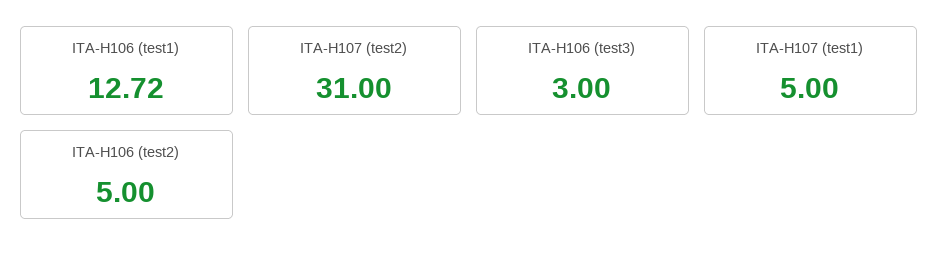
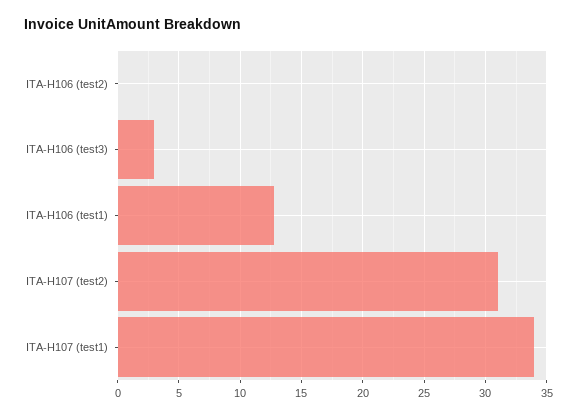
  {
    "ITA-H106 (test1)": 12.72,
    "ITA-H107 (test2)": 31,
    "ITA-H106 (test3)": 3,
-   "ITA-H107 (test1)": 5,
+   "ITA-H107 (test1)": 34,
-   "ITA-H106 (test2)": 5
+   "ITA-H106 (test2)": 0
  }

